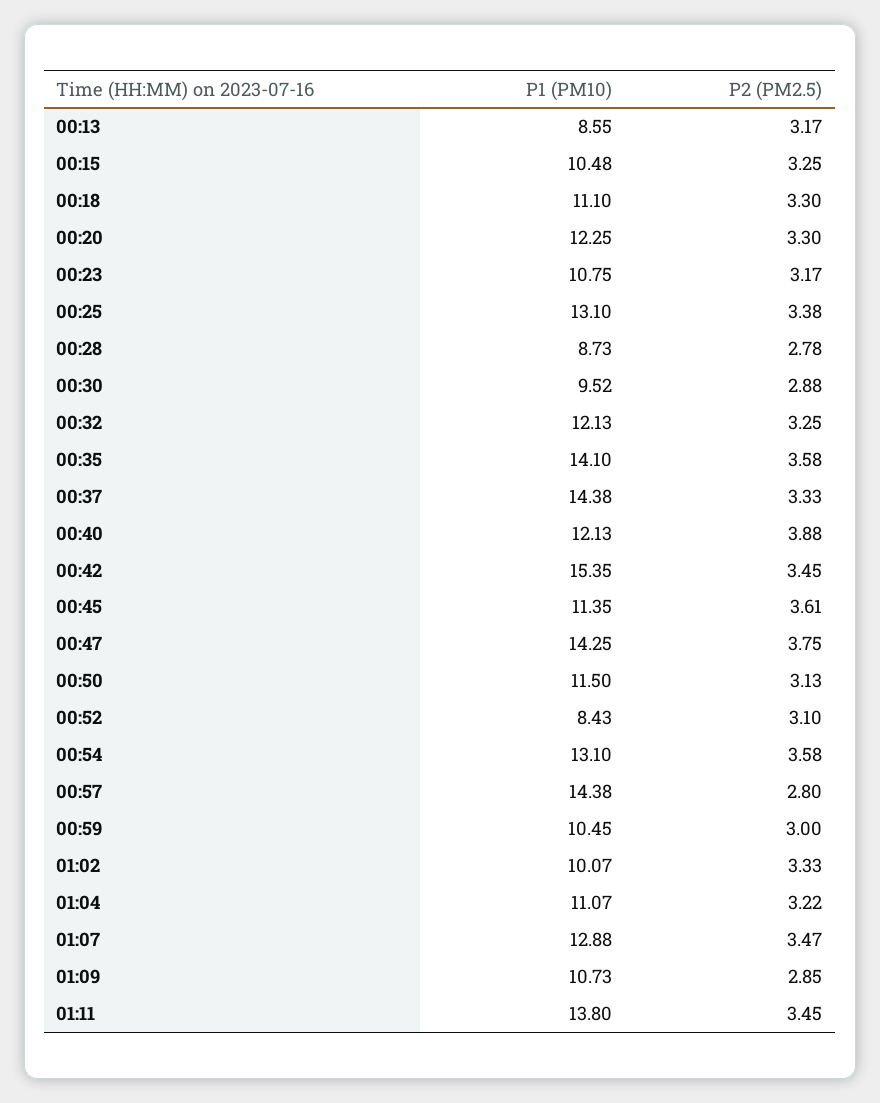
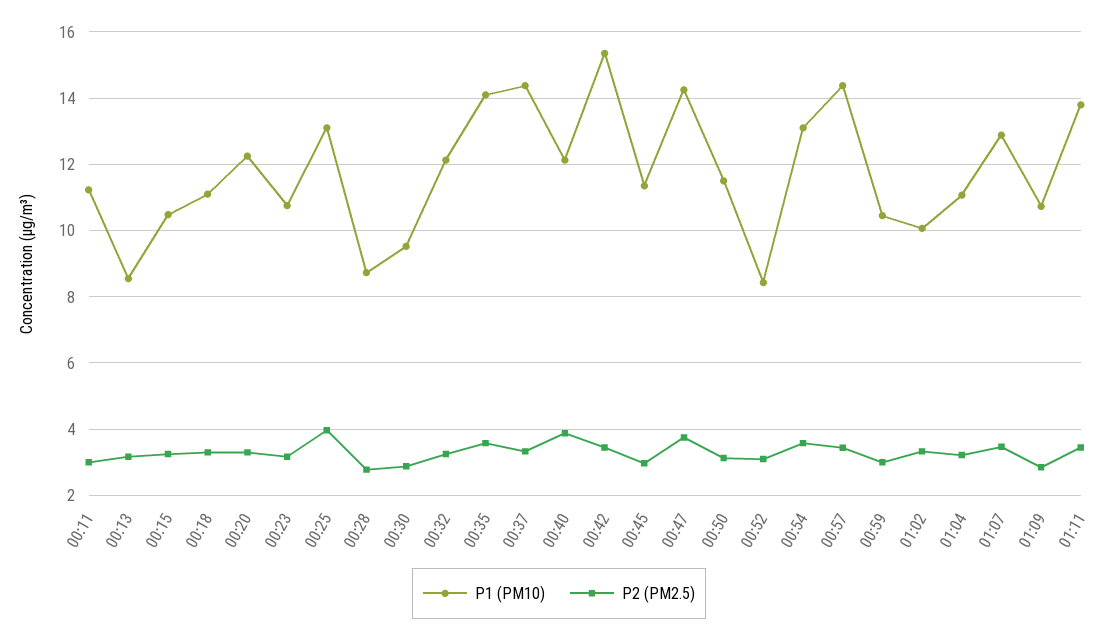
  {
    "P1 (PM10)": {
      "00:13": 8.55,
      "00:15": 10.48,
      "00:18": 11.1,
      "00:20": 12.25,
      "00:23": 10.75,
      "00:25": 13.1,
      "00:28": 8.73,
      "00:30": 9.52,
      "00:32": 12.13,
      "00:35": 14.1,
      "00:37": 14.38,
      "00:40": 12.13,
      "00:42": 15.35,
      "00:45": 11.35,
      "00:47": 14.25,
      "00:50": 11.5,
      "00:52": 8.43,
      "00:54": 13.1,
      "00:57": 14.38,
      "00:59": 10.45,
      "01:02": 10.07,
      "01:04": 11.07,
      "01:07": 12.88,
      "01:09": 10.73,
-     "01:11": 13.8
+     "01:11": 13.8,
+     "00:11": 11.2
    },
    "P2 (PM2.5)": {
      "00:13": 3.17,
      "00:15": 3.25,
      "00:18": 3.3,
      "00:20": 3.3,
      "00:23": 3.17,
-     "00:25": 3.38,
+     "00:25": 4,
      "00:28": 2.78,
      "00:30": 2.88,
      "00:32": 3.25,
      "00:35": 3.58,
      "00:37": 3.33,
      "00:40": 3.88,
      "00:42": 3.45,
-     "00:45": 3.61,
+     "00:45": 3,
      "00:47": 3.75,
      "00:50": 3.13,
      "00:52": 3.1,
      "00:54": 3.58,
-     "00:57": 2.8,
+     "00:57": 3.4,
      "00:59": 3,
      "01:02": 3.33,
      "01:04": 3.22,
      "01:07": 3.47,
      "01:09": 2.85,
-     "01:11": 3.45
+     "01:11": 3.45,
+     "00:11": 3
    }
  }

